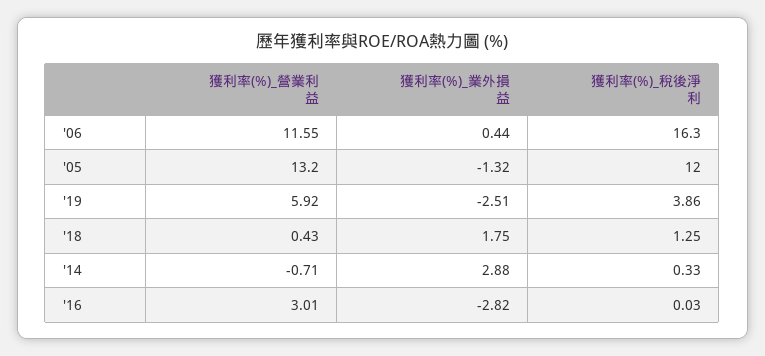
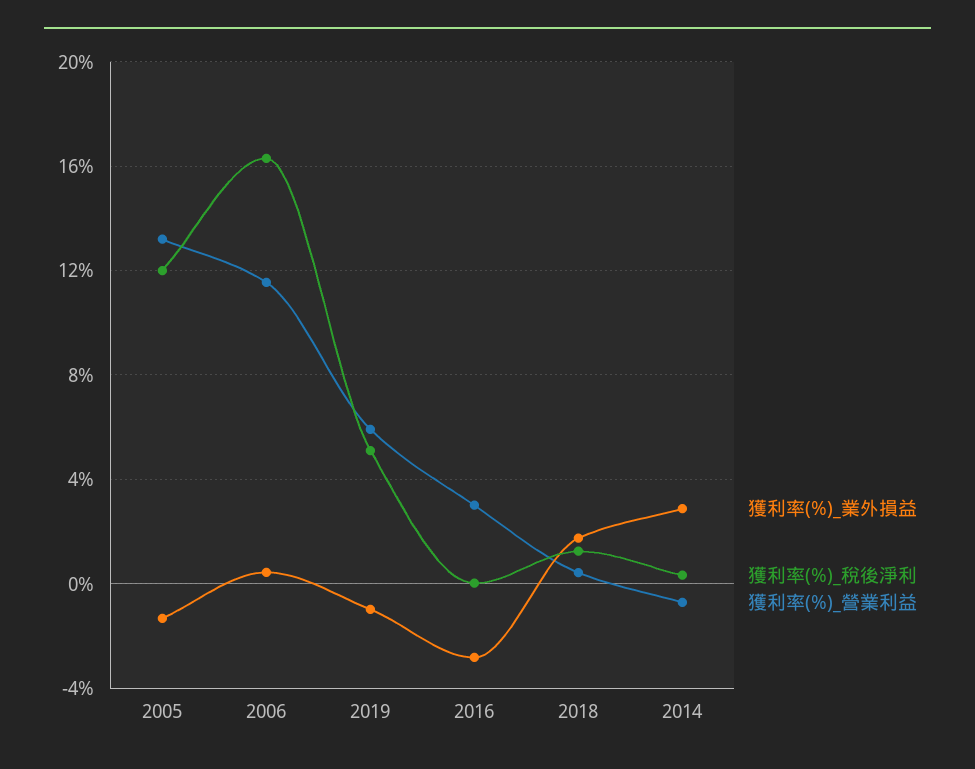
  {
    "獲利率(%)_營業利益": {
      "'06": 11.55,
      "'05": 13.2,
      "'19": 5.92,
      "'18": 0.43,
      "'14": -0.71,
      "'16": 3.01
    },
    "獲利率(%)_業外損益": {
      "'06": 0.44,
      "'05": -1.32,
-     "'19": -2.51,
+     "'19": -1,
      "'18": 1.75,
      "'14": 2.88,
      "'16": -2.82
    },
    "獲利率(%)_稅後淨利": {
      "'06": 16.3,
      "'05": 12,
-     "'19": 3.86,
+     "'19": 5,
      "'18": 1.25,
      "'14": 0.33,
      "'16": 0.03
    }
  }

